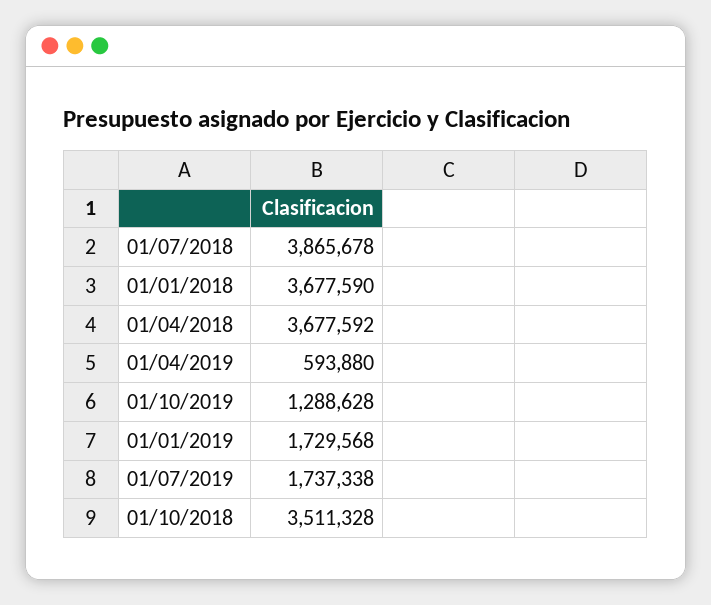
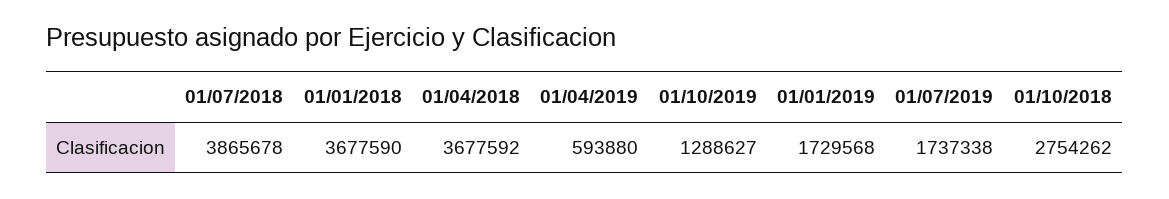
  {
    "01/07/2018": 3865678,
    "01/01/2018": 3677590,
    "01/04/2018": 3677592,
    "01/04/2019": 593880,
-   "01/10/2019": 1288628,
+   "01/10/2019": 1288627,
    "01/01/2019": 1729568,
    "01/07/2019": 1737338,
-   "01/10/2018": 3511328
+   "01/10/2018": 2754262
  }

